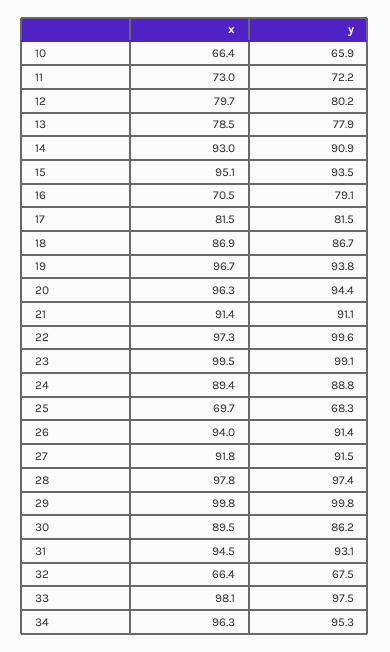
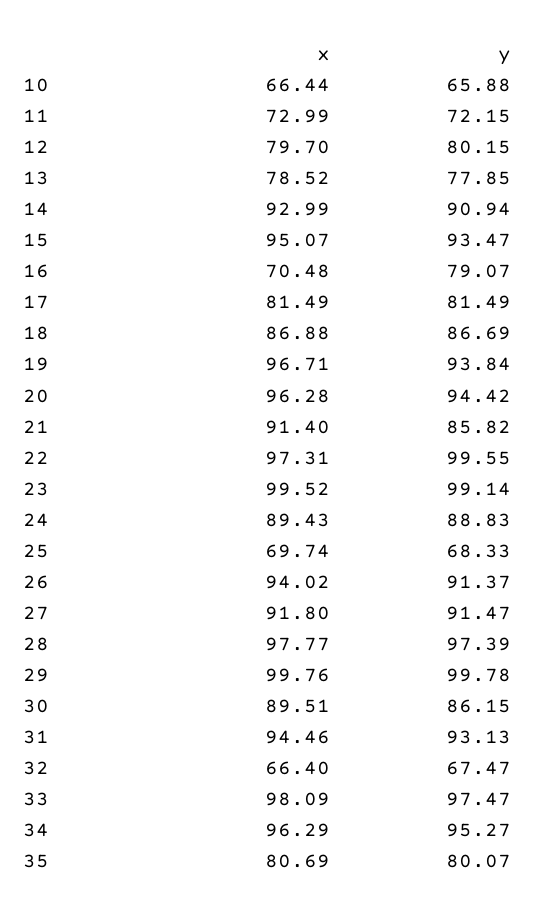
  {
    "x": {
      "10": 66.44,
      "11": 72.99,
      "12": 79.7,
      "13": 78.52,
      "14": 92.99,
      "15": 95.07,
      "16": 70.48,
      "17": 81.49,
      "18": 86.88,
      "19": 96.71,
      "20": 96.28,
      "21": 91.4,
      "22": 97.31,
      "23": 99.52,
      "24": 89.43,
      "25": 69.74,
      "26": 94.02,
      "27": 91.8,
      "28": 97.77,
      "29": 99.76,
      "30": 89.51,
      "31": 94.46,
      "32": 66.4,
      "33": 98.09,
-     "34": 96.29
+     "34": 96.29,
+     "35": 80.69
    },
    "y": {
      "10": 65.88,
      "11": 72.15,
      "12": 80.15,
      "13": 77.85,
      "14": 90.94,
      "15": 93.47,
      "16": 79.07,
      "17": 81.49,
      "18": 86.69,
      "19": 93.84,
      "20": 94.42,
-     "21": 91.1,
+     "21": 85.82,
      "22": 99.55,
      "23": 99.14,
      "24": 88.83,
      "25": 68.33,
      "26": 91.37,
      "27": 91.47,
      "28": 97.39,
      "29": 99.78,
      "30": 86.15,
      "31": 93.13,
      "32": 67.47,
      "33": 97.47,
-     "34": 95.27
+     "34": 95.27,
+     "35": 80.07
    }
  }

